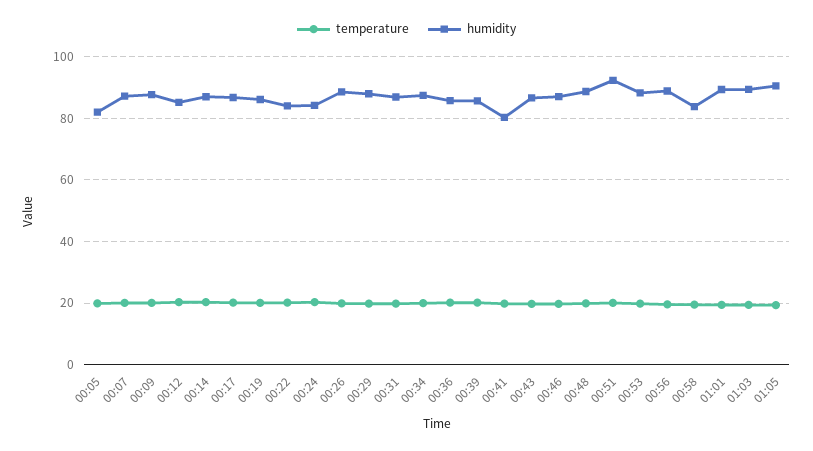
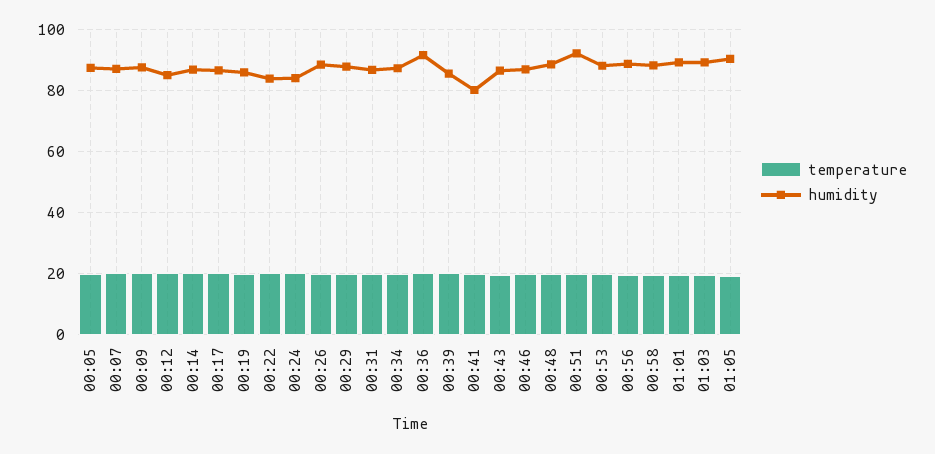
  {
    "temperature": {
      "00:05": 20,
      "00:07": 20,
      "00:09": 20,
      "00:12": 20,
      "00:14": 20,
      "00:17": 20,
      "00:19": 20,
      "00:22": 20,
      "00:24": 20,
      "00:26": 20,
      "00:29": 20,
      "00:31": 20,
      "00:34": 20,
      "00:36": 20,
      "00:39": 20,
      "00:41": 20,
      "00:43": 20,
      "00:46": 20,
      "00:48": 20,
      "00:51": 20,
      "00:53": 20,
      "00:56": 20,
      "00:58": 20,
      "01:01": 20,
      "01:03": 20,
      "01:05": 20
    },
    "humidity": {
-     "00:05": 82,
+     "00:05": 88,
      "00:07": 88,
      "00:09": 88,
      "00:12": 86,
      "00:14": 86,
      "00:17": 86,
      "00:19": 86,
      "00:22": 84,
      "00:24": 84,
      "00:26": 88,
      "00:29": 88,
      "00:31": 86,
      "00:34": 88,
-     "00:36": 86,
+     "00:36": 92,
      "00:39": 86,
      "00:41": 80,
      "00:43": 86,
      "00:46": 88,
      "00:48": 88,
      "00:51": 92,
      "00:53": 88,
      "00:56": 88,
-     "00:58": 84,
+     "00:58": 88,
      "01:01": 90,
      "01:03": 90,
      "01:05": 90
    }
  }

